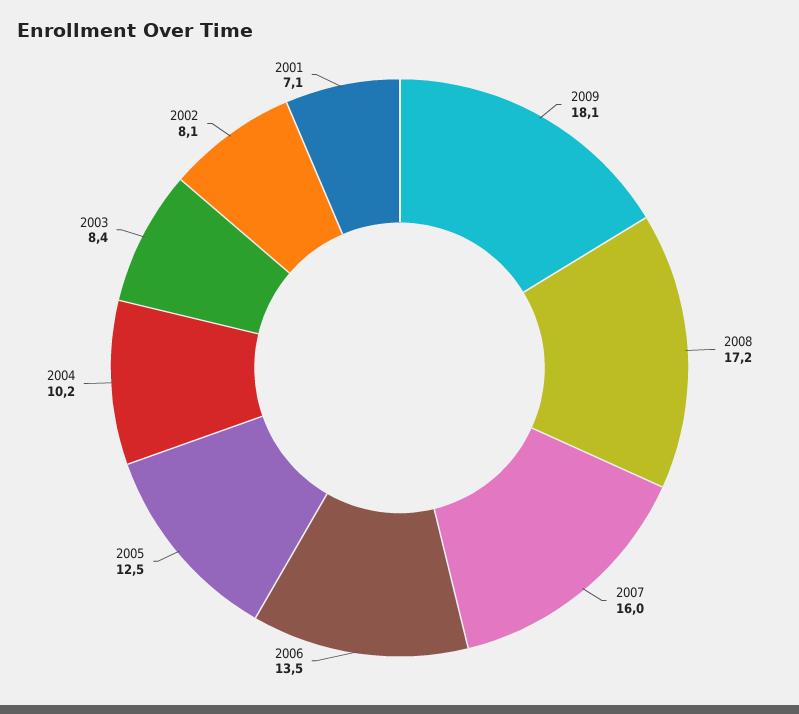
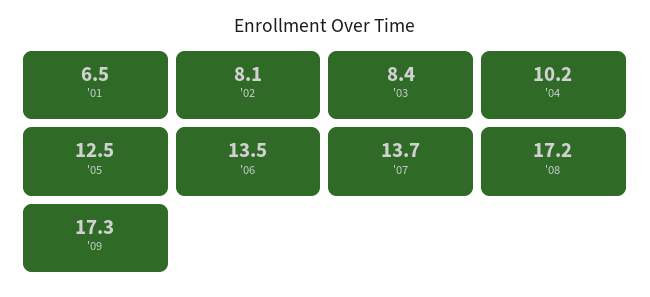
  {
-   "2009": 18.1,
+   "2009": 17.3,
    "2008": 17.2,
-   "2007": 16,
+   "2007": 13.7,
    "2006": 13.5,
    "2005": 12.5,
    "2004": 10.2,
    "2003": 8.4,
    "2002": 8.1,
-   "2001": 7.1
+   "2001": 6.5
  }

